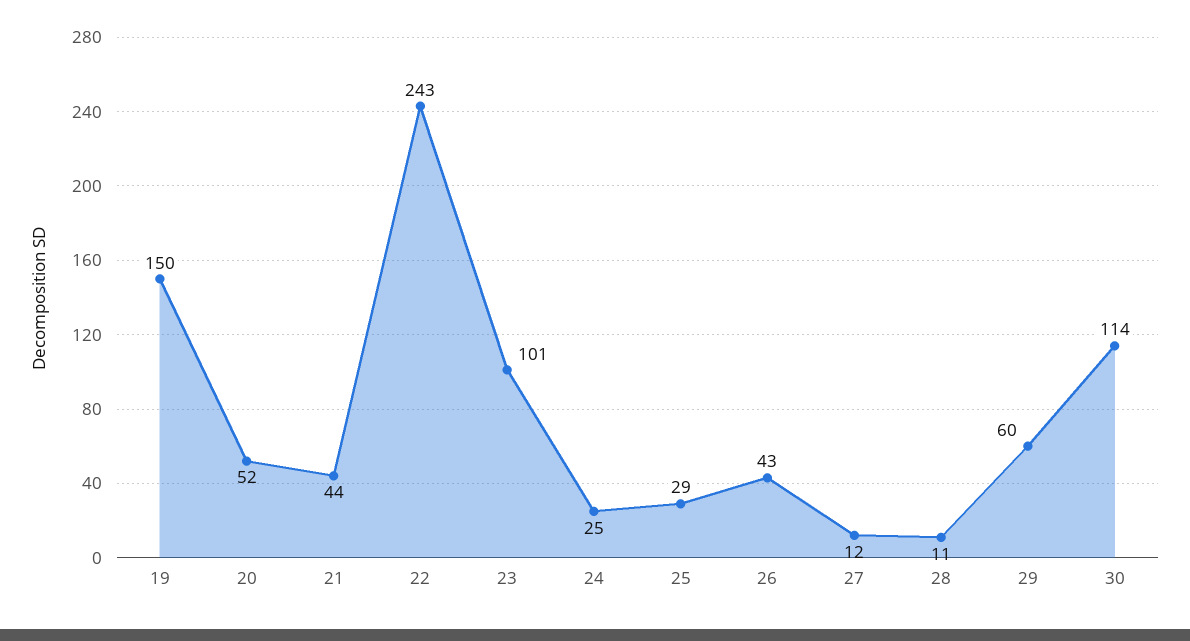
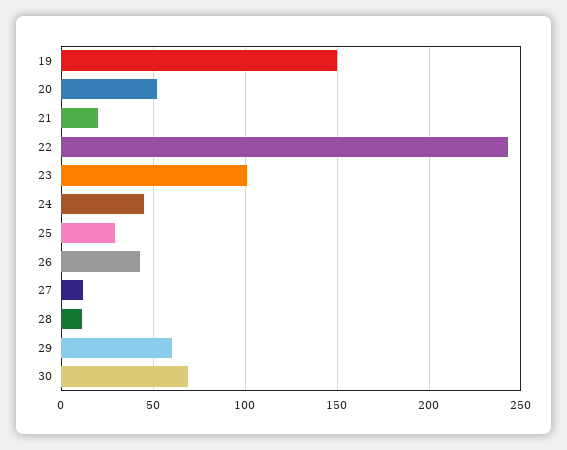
  {
    "19": 150,
    "20": 52,
-   "21": 44,
+   "21": 20,
    "22": 243,
    "23": 101,
-   "24": 25,
+   "24": 45,
    "25": 29,
    "26": 43,
    "27": 12,
    "28": 11,
    "29": 60,
-   "30": 114
+   "30": 70
  }

